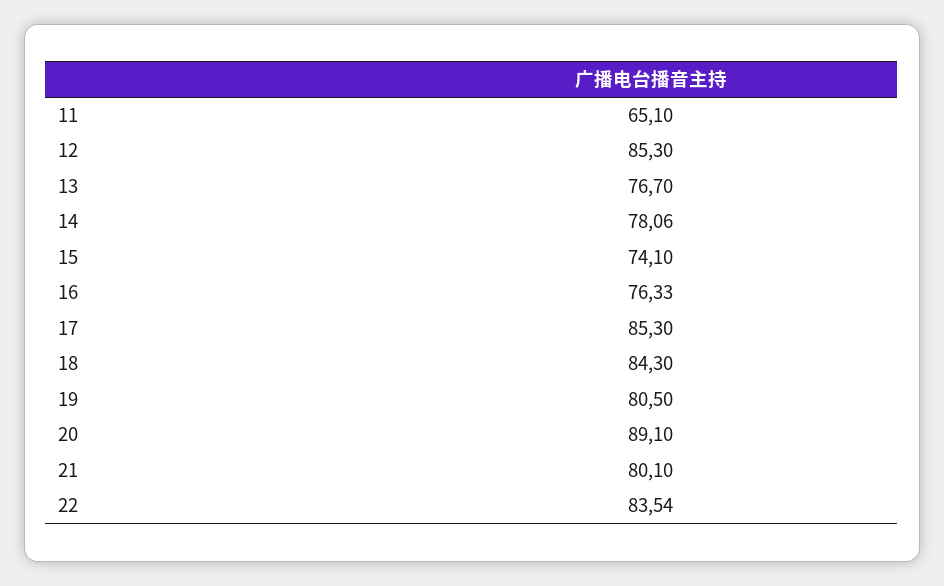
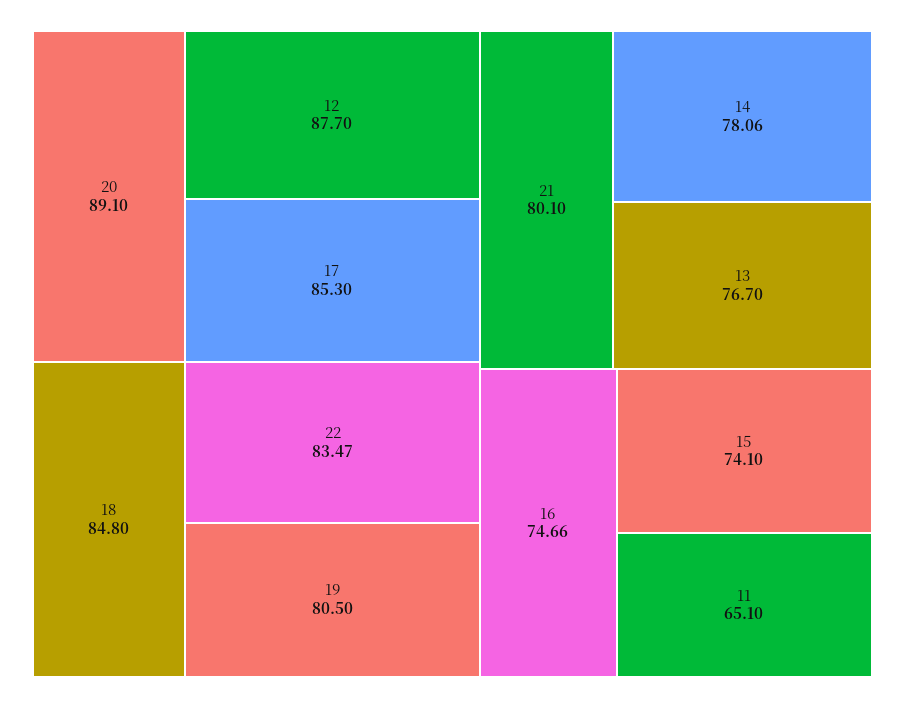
  {
    "11": 65.1,
-   "12": 85.3,
+   "12": 87.7,
    "13": 76.7,
    "14": 78.06,
    "15": 74.1,
-   "16": 76.33,
+   "16": 74.66,
    "17": 85.3,
-   "18": 84.3,
+   "18": 84.8,
    "19": 80.5,
    "20": 89.1,
    "21": 80.1,
-   "22": 83.54
+   "22": 83.47
  }

